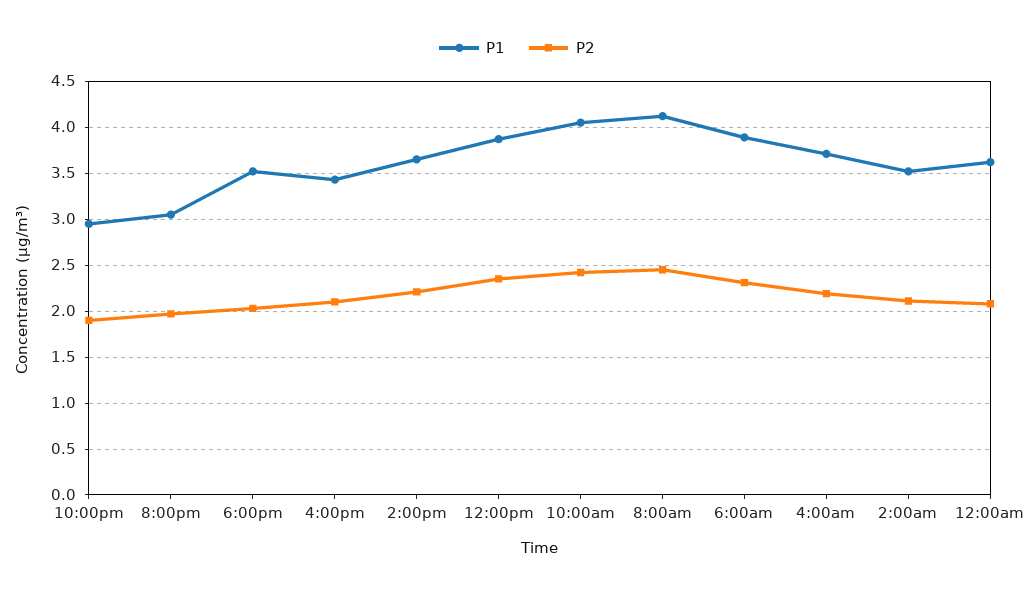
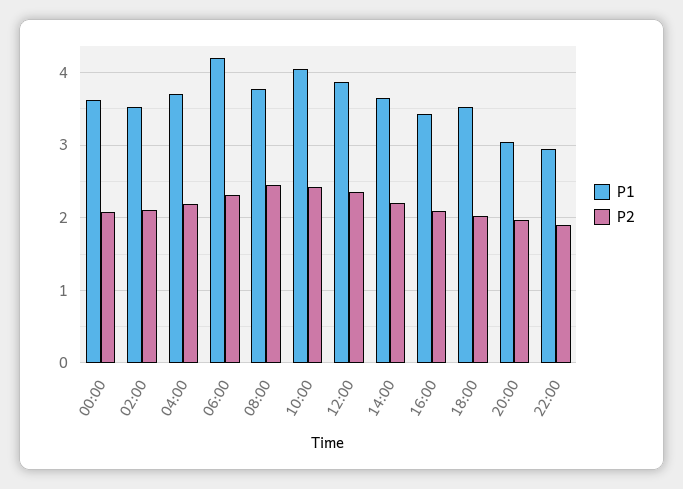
  {
    "P1": {
      "10:00pm": 3,
      "8:00pm": 3.1,
      "6:00pm": 3.5,
      "4:00pm": 3.4,
      "2:00pm": 3.7,
      "12:00pm": 3.9,
      "10:00am": 4.1,
-     "8:00am": 4.1,
+     "8:00am": 3.8,
-     "6:00am": 3.9,
+     "6:00am": 4.2,
      "4:00am": 3.7,
      "2:00am": 3.5,
      "12:00am": 3.6
    },
    "P2": {
      "10:00pm": 1.9,
      "8:00pm": 2,
      "6:00pm": 2,
      "4:00pm": 2.1,
      "2:00pm": 2.2,
      "12:00pm": 2.4,
      "10:00am": 2.4,
      "8:00am": 2.5,
      "6:00am": 2.3,
      "4:00am": 2.2,
      "2:00am": 2.1,
      "12:00am": 2.1
    }
  }

